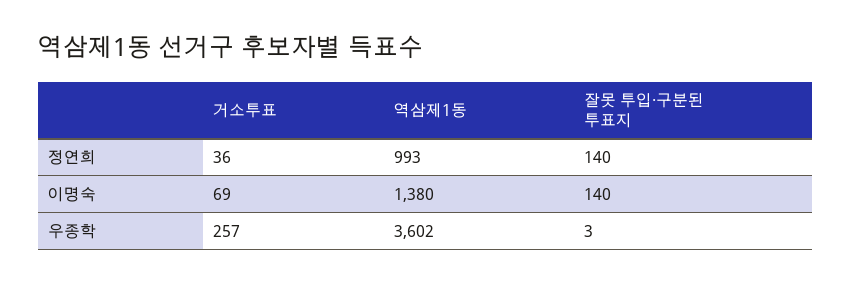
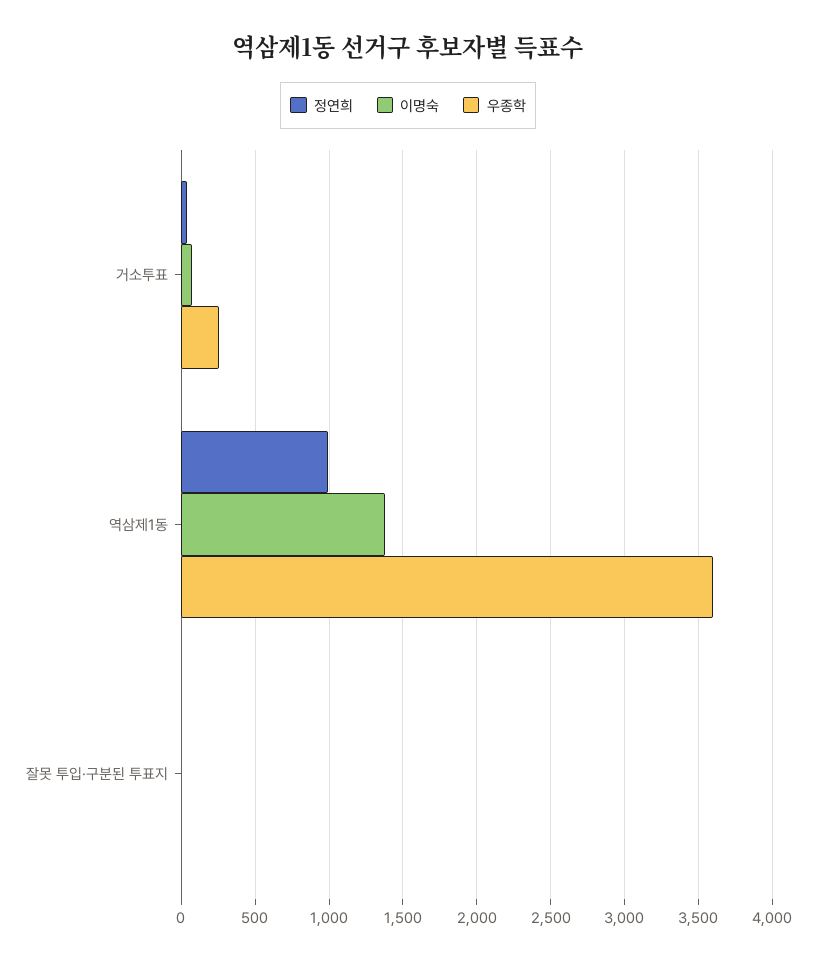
  {
    "정연희": {
      "거소투표": 36,
      "역삼제1동": 993,
-     "잘못 투입·구분된 투표지": 140
+     "잘못 투입·구분된 투표지": 0
    },
    "이명숙": {
      "거소투표": 69,
      "역삼제1동": 1380,
-     "잘못 투입·구분된 투표지": 140
+     "잘못 투입·구분된 투표지": 0
    },
    "우종학": {
      "거소투표": 257,
      "역삼제1동": 3602,
      "잘못 투입·구분된 투표지": 3
    }
  }

